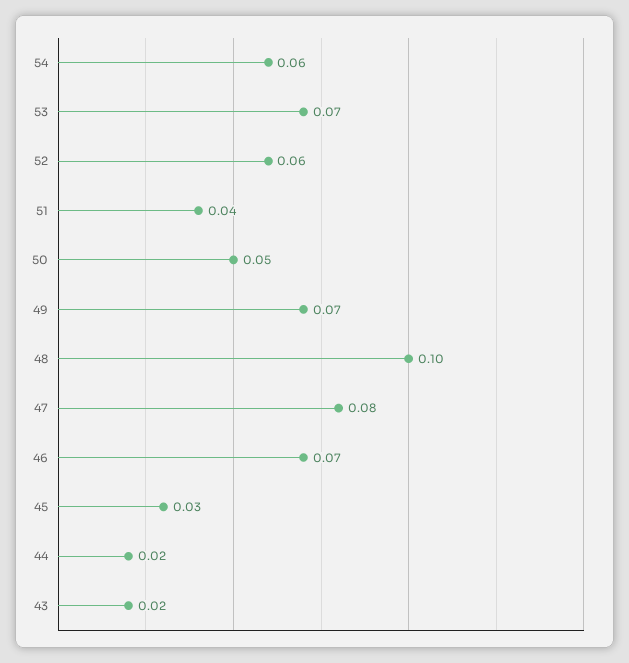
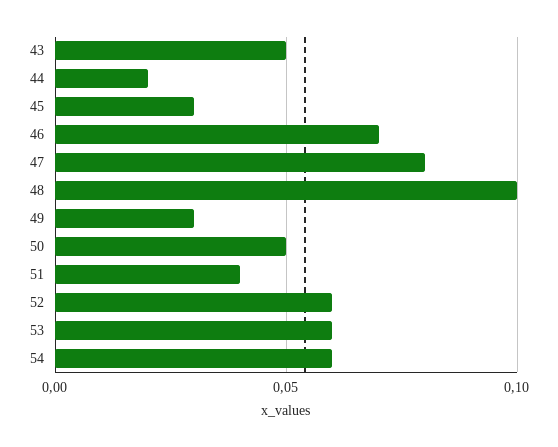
  {
    "54": 0.06,
-   "53": 0.07,
+   "53": 0.06,
    "52": 0.06,
    "51": 0.04,
    "50": 0.05,
-   "49": 0.07,
+   "49": 0.03,
    "48": 0.1,
    "47": 0.08,
    "46": 0.07,
    "45": 0.03,
    "44": 0.02,
-   "43": 0.02
+   "43": 0.05
  }

